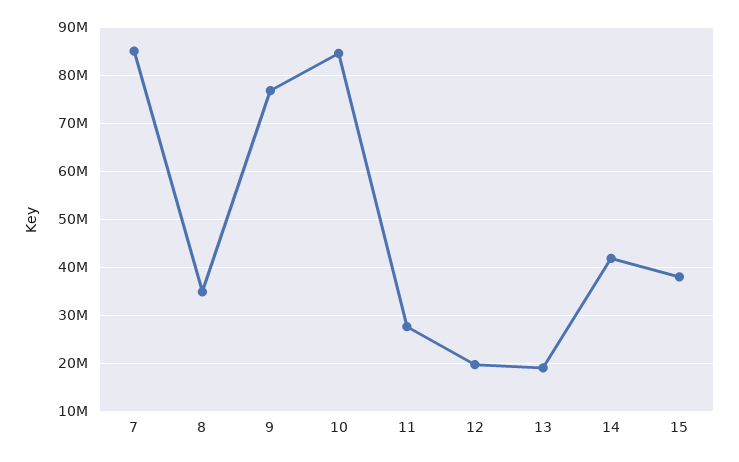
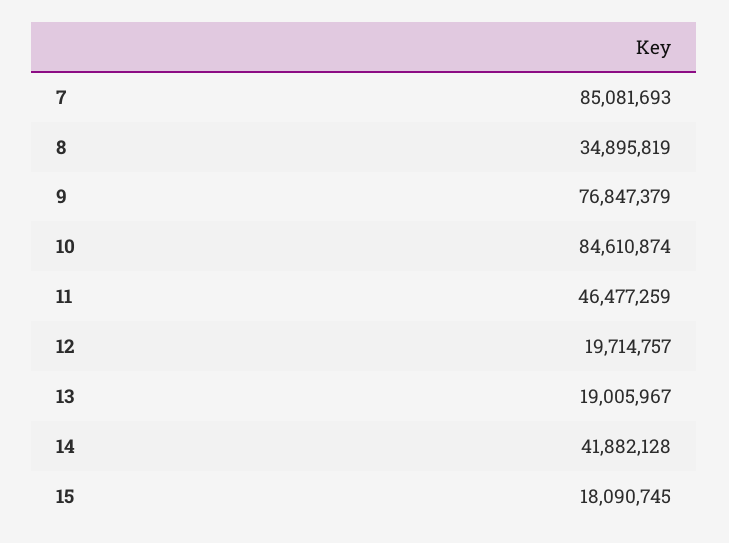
  {
    "7": 85081693,
    "8": 34895819,
    "9": 76847379,
    "10": 84610874,
-   "11": 28000000,
+   "11": 46477259,
    "12": 19714757,
    "13": 19005967,
    "14": 41882128,
-   "15": 38000000
+   "15": 18090745
  }

